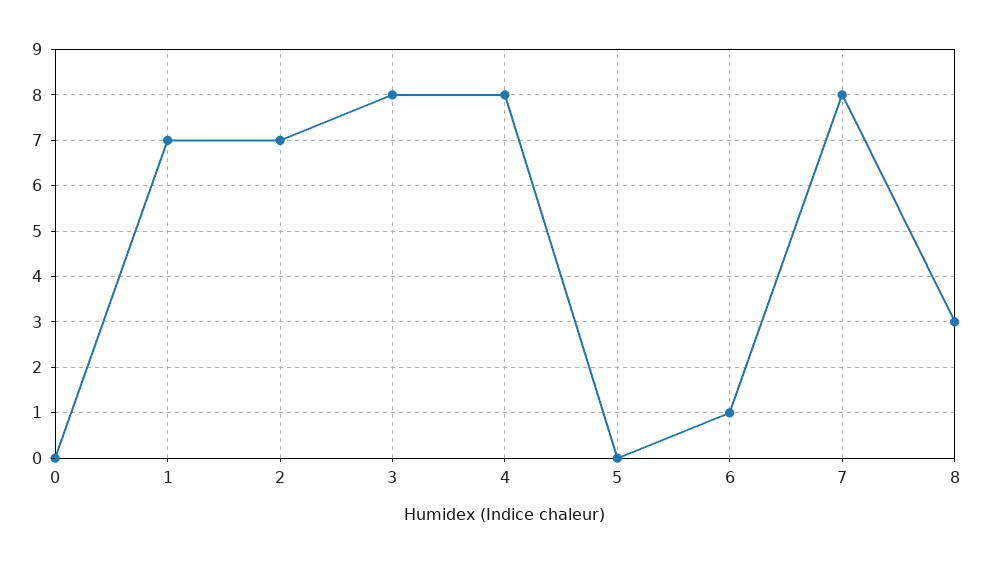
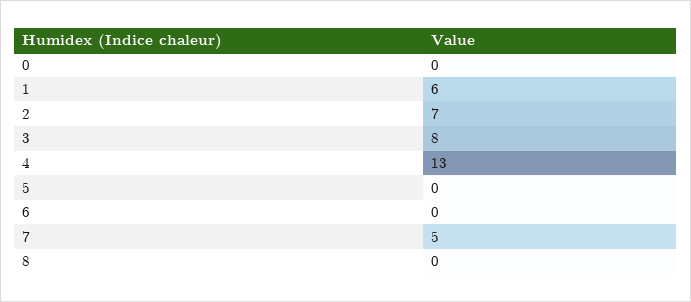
  {
    "0": 0,
-   "1": 7,
+   "1": 6,
    "2": 7,
    "3": 8,
-   "4": 8,
+   "4": 13,
    "5": 0,
-   "6": 1,
+   "6": 0,
-   "7": 8,
+   "7": 5,
-   "8": 3
+   "8": 0
  }

